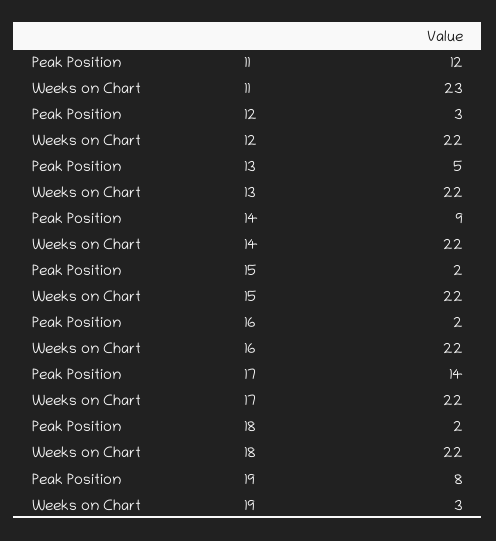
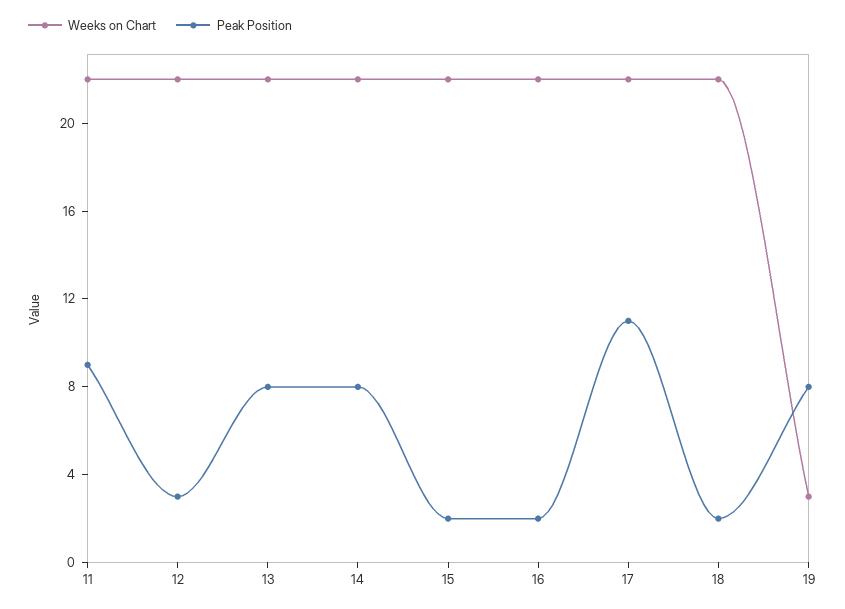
  {
    "Peak Position": {
-     "11": 12,
+     "11": 9,
      "12": 3,
-     "13": 5,
+     "13": 8,
-     "14": 9,
+     "14": 8,
      "15": 2,
      "16": 2,
-     "17": 14,
+     "17": 11,
      "18": 2,
      "19": 8
    },
    "Weeks on Chart": {
-     "11": 23,
+     "11": 22,
      "12": 22,
      "13": 22,
      "14": 22,
      "15": 22,
      "16": 22,
      "17": 22,
      "18": 22,
      "19": 3
    }
  }

